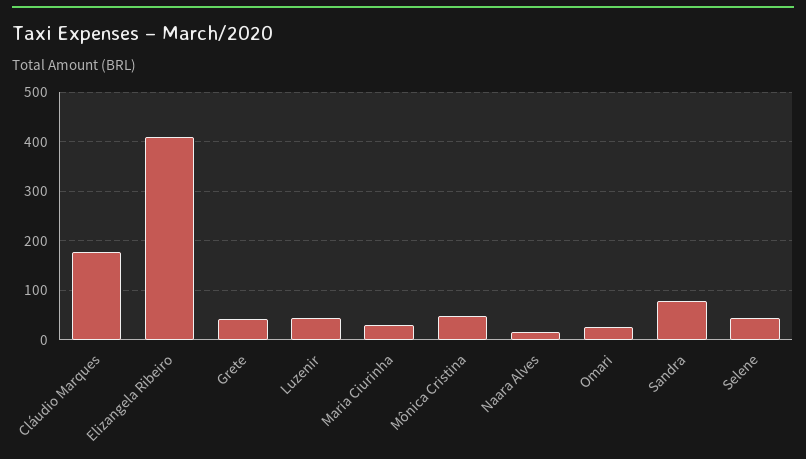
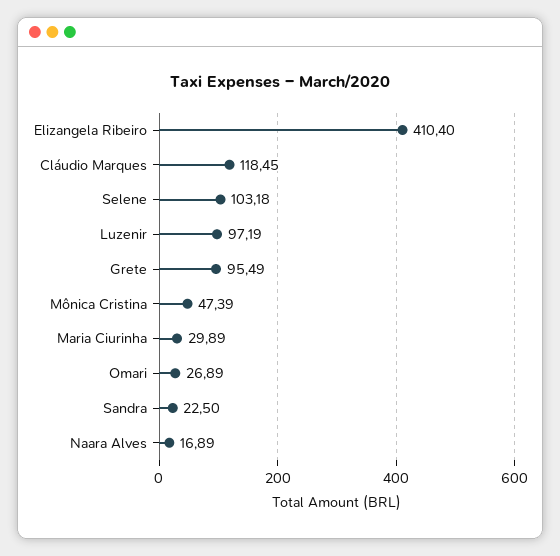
  {
-   "Cláudio Marques": 180,
+   "Cláudio Marques": 118.45,
    "Elizangela Ribeiro": 410.4,
-   "Grete": 40,
+   "Grete": 95.49,
-   "Luzenir": 40,
+   "Luzenir": 97.19,
    "Maria Ciurinha": 29.89,
    "Mônica Cristina": 47.39,
    "Naara Alves": 16.89,
    "Omari": 26.89,
-   "Sandra": 80,
+   "Sandra": 22.5,
-   "Selene": 40
+   "Selene": 103.18
  }

